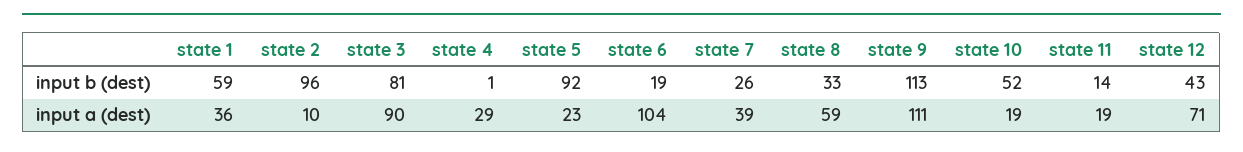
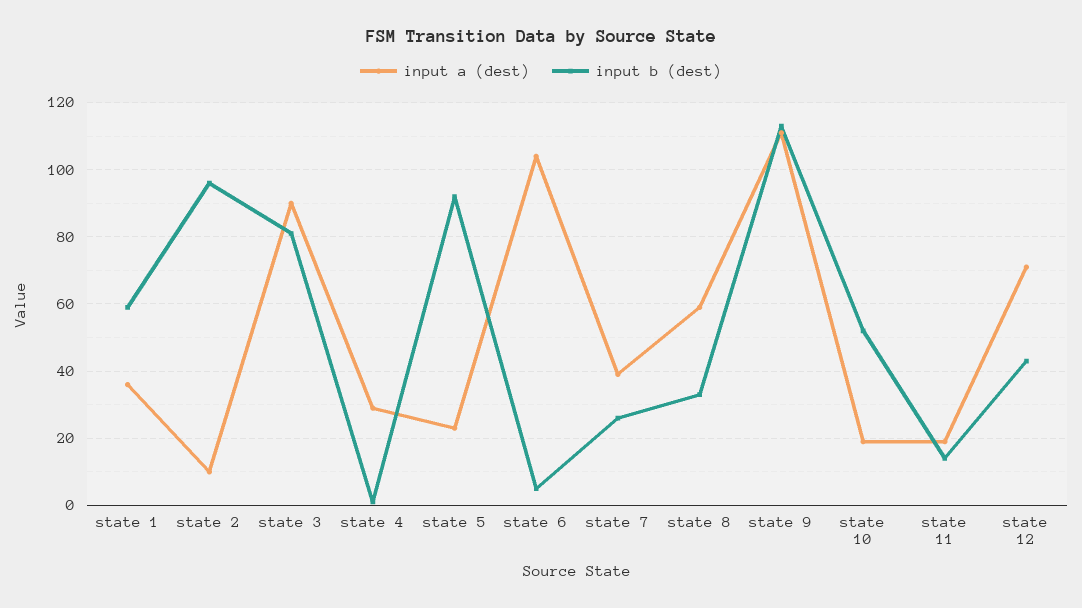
  {
    "input b (dest)": {
      "state 1": 59,
      "state 2": 96,
      "state 3": 81,
      "state 4": 1,
      "state 5": 92,
-     "state 6": 19,
+     "state 6": 5,
      "state 7": 26,
      "state 8": 33,
      "state 9": 113,
      "state 10": 52,
      "state 11": 14,
      "state 12": 43
    },
    "input a (dest)": {
      "state 1": 36,
      "state 2": 10,
      "state 3": 90,
      "state 4": 29,
      "state 5": 23,
      "state 6": 104,
      "state 7": 39,
      "state 8": 59,
      "state 9": 111,
      "state 10": 19,
      "state 11": 19,
      "state 12": 71
    }
  }

